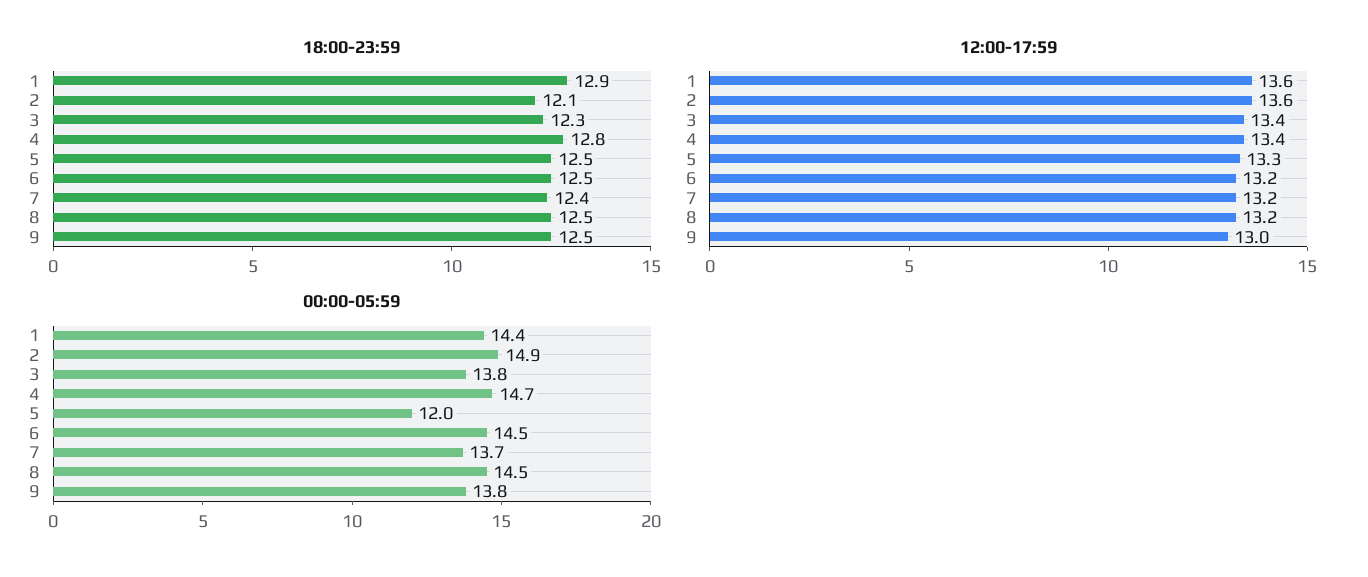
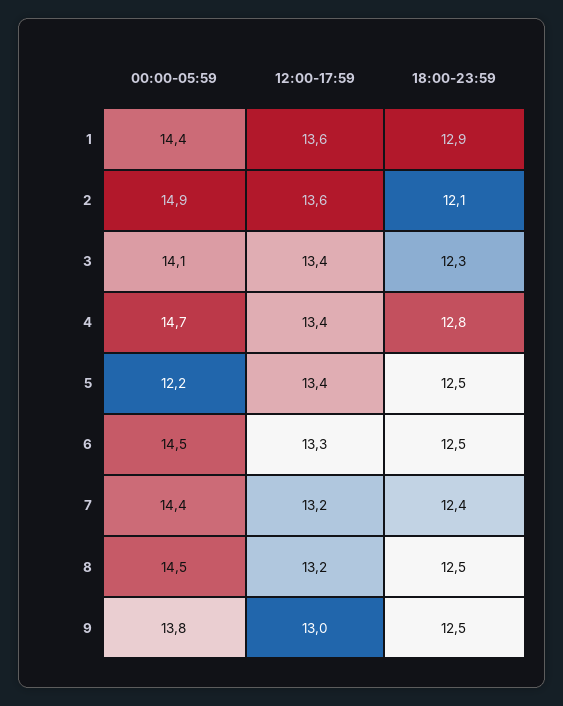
  {
    "18:00-23:59": {
      "1": 12.9,
      "2": 12.1,
      "3": 12.3,
      "4": 12.8,
      "5": 12.5,
      "6": 12.5,
      "7": 12.4,
      "8": 12.5,
      "9": 12.5
    },
    "12:00-17:59": {
      "1": 13.6,
      "2": 13.6,
      "3": 13.4,
      "4": 13.4,
-     "5": 13.3,
+     "5": 13.4,
-     "6": 13.2,
+     "6": 13.3,
      "7": 13.2,
      "8": 13.2,
      "9": 13
    },
    "00:00-05:59": {
      "1": 14.4,
      "2": 14.9,
-     "3": 13.8,
+     "3": 14.1,
      "4": 14.7,
-     "5": 12,
+     "5": 12.2,
      "6": 14.5,
-     "7": 13.7,
+     "7": 14.4,
      "8": 14.5,
      "9": 13.8
    }
  }

